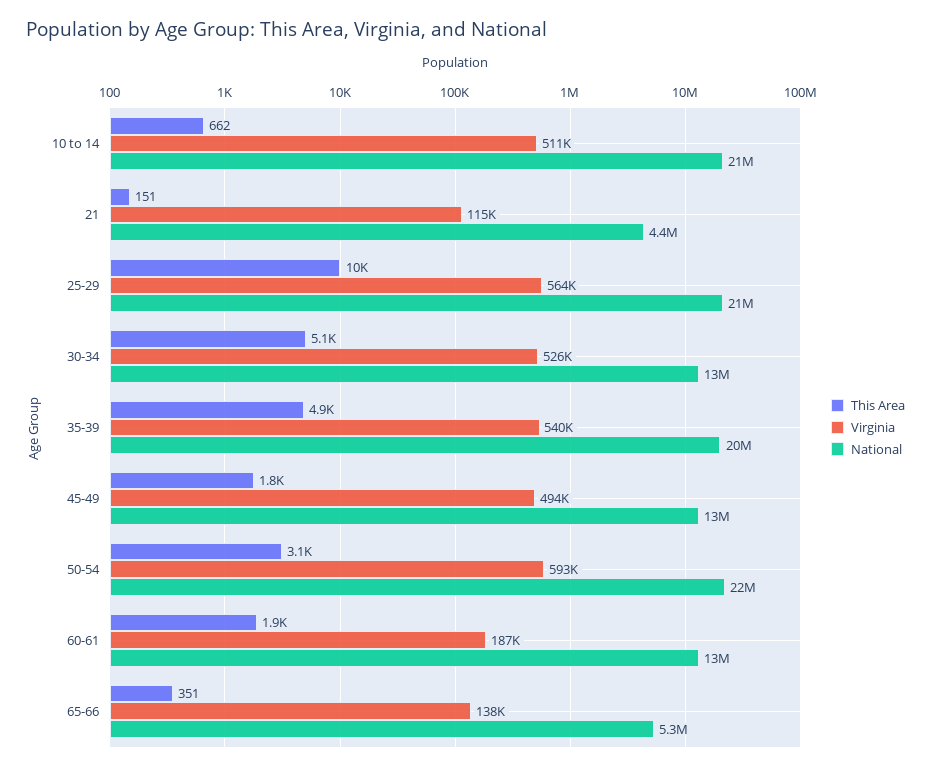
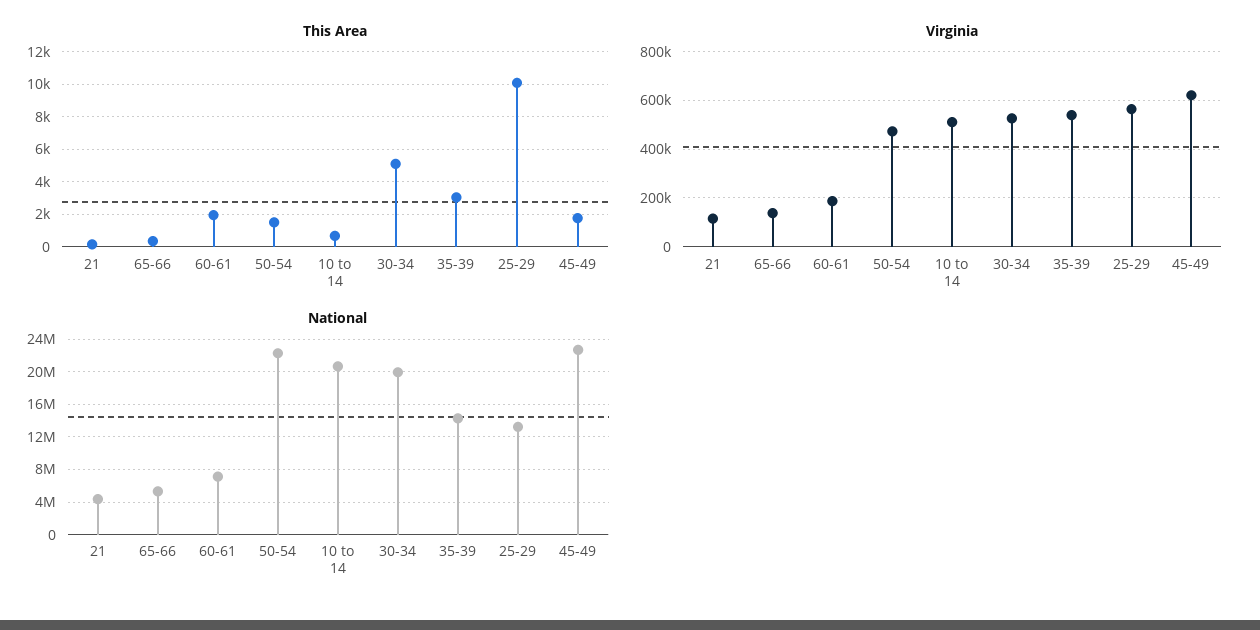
  {
    "This Area": {
      "10 to 14": 662,
      "21": 151,
      "25-29": 10000,
      "30-34": 5100,
-     "35-39": 4900,
+     "35-39": 3000,
      "45-49": 1800,
-     "50-54": 3100,
+     "50-54": 1500,
      "60-61": 1900,
      "65-66": 351
    },
    "Virginia": {
      "10 to 14": 511000,
      "21": 115000,
      "25-29": 564000,
      "30-34": 526000,
      "35-39": 540000,
-     "45-49": 494000,
+     "45-49": 625000,
-     "50-54": 593000,
+     "50-54": 475000,
      "60-61": 187000,
      "65-66": 138000
    },
    "National": {
      "10 to 14": 21000000,
      "21": 4400000,
-     "25-29": 21000000,
+     "25-29": 13000000,
-     "30-34": 13000000,
+     "30-34": 20000000,
-     "35-39": 20000000,
+     "35-39": 14000000,
-     "45-49": 13000000,
+     "45-49": 23000000,
      "50-54": 22000000,
-     "60-61": 13000000,
+     "60-61": 7000000,
      "65-66": 5300000
    }
  }

